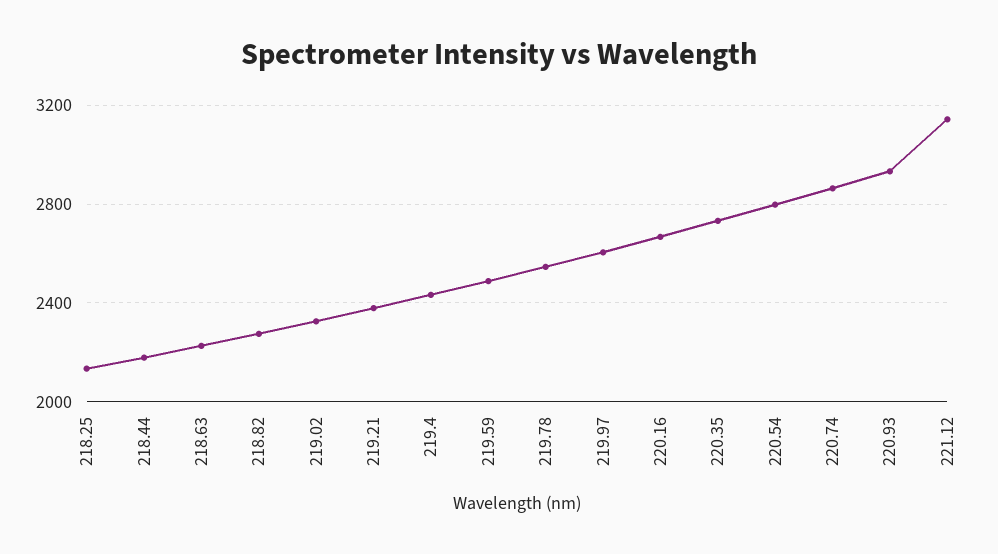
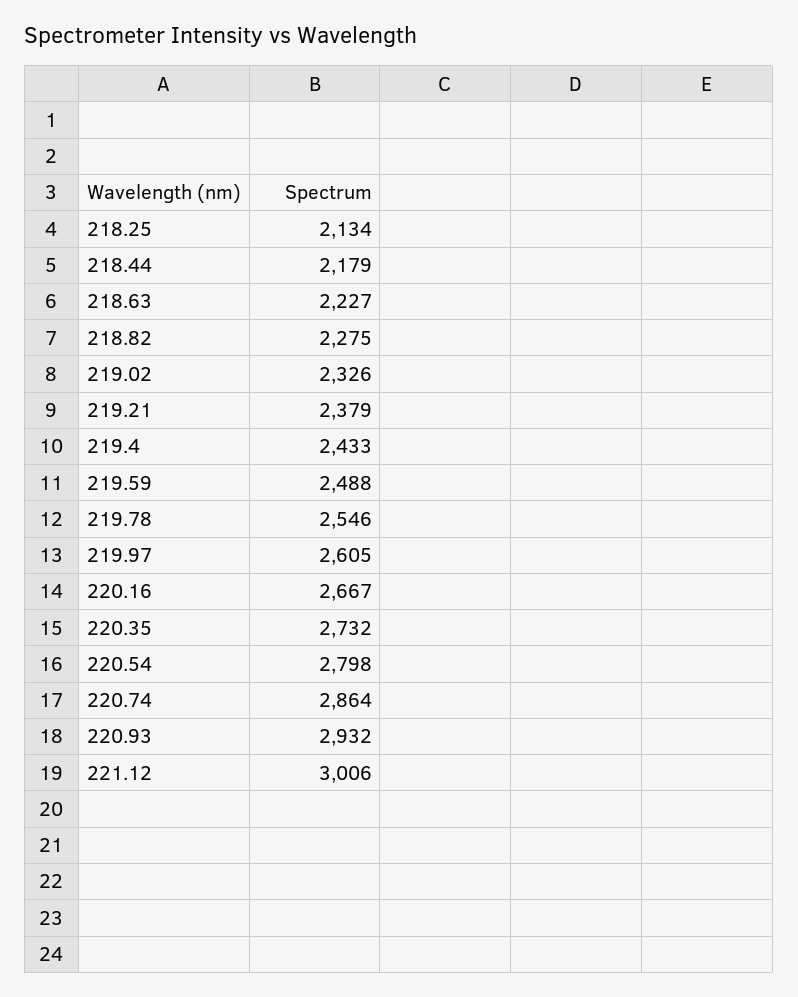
  {
    "218.25": 2134,
    "218.44": 2179,
    "218.63": 2227,
    "218.82": 2275,
    "219.02": 2326,
    "219.21": 2379,
    "219.4": 2433,
    "219.59": 2488,
    "219.78": 2546,
    "219.97": 2605,
    "220.16": 2667,
    "220.35": 2732,
    "220.54": 2798,
    "220.74": 2864,
    "220.93": 2932,
-   "221.12": 3150
+   "221.12": 3006
  }

